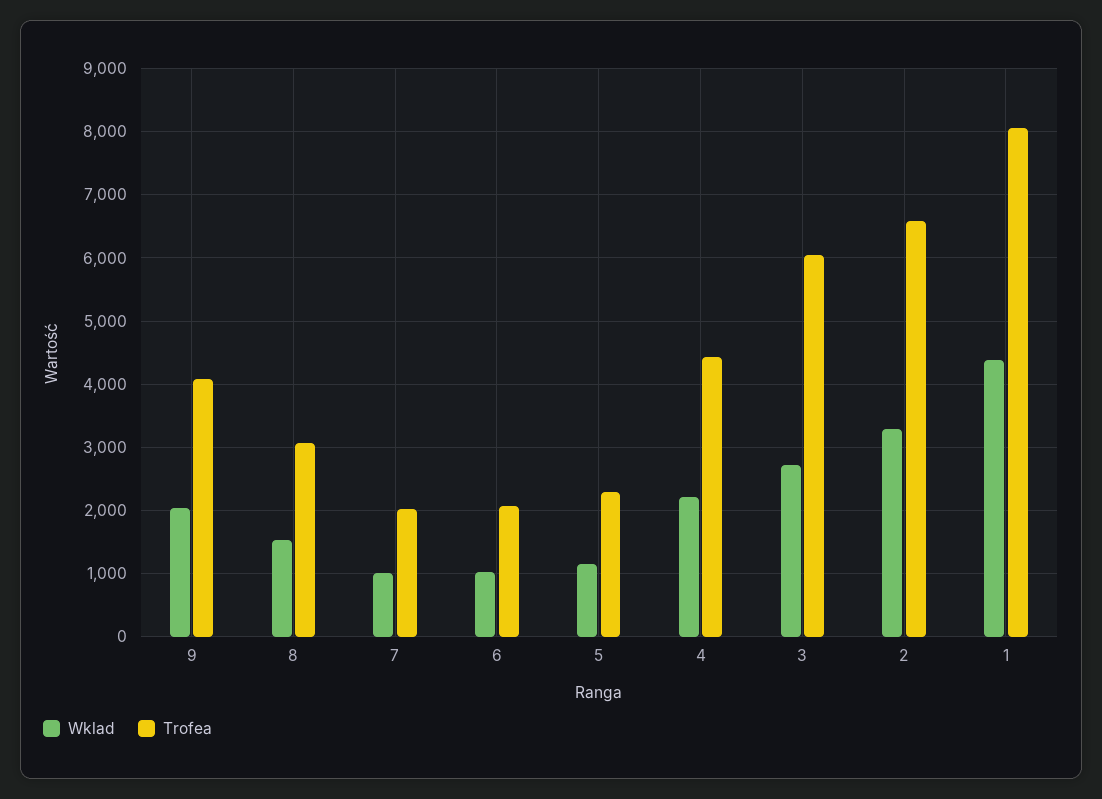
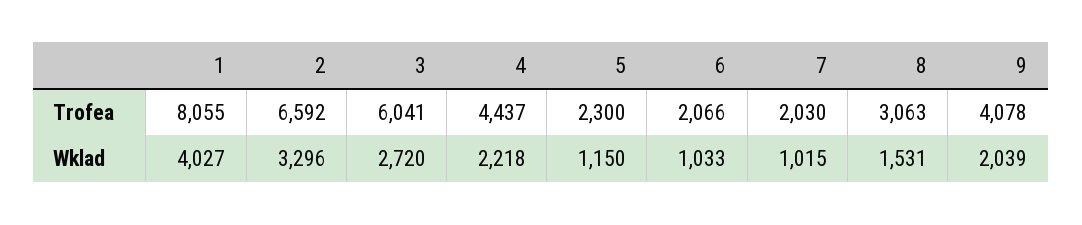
  {
    "Wklad": {
      "9": 2039,
      "8": 1531,
      "7": 1015,
      "6": 1033,
      "5": 1150,
      "4": 2218,
      "3": 2720,
      "2": 3296,
-     "1": 4400
+     "1": 4027
    },
    "Trofea": {
      "9": 4078,
      "8": 3063,
      "7": 2030,
      "6": 2066,
      "5": 2300,
      "4": 4437,
      "3": 6041,
      "2": 6592,
      "1": 8055
    }
  }

